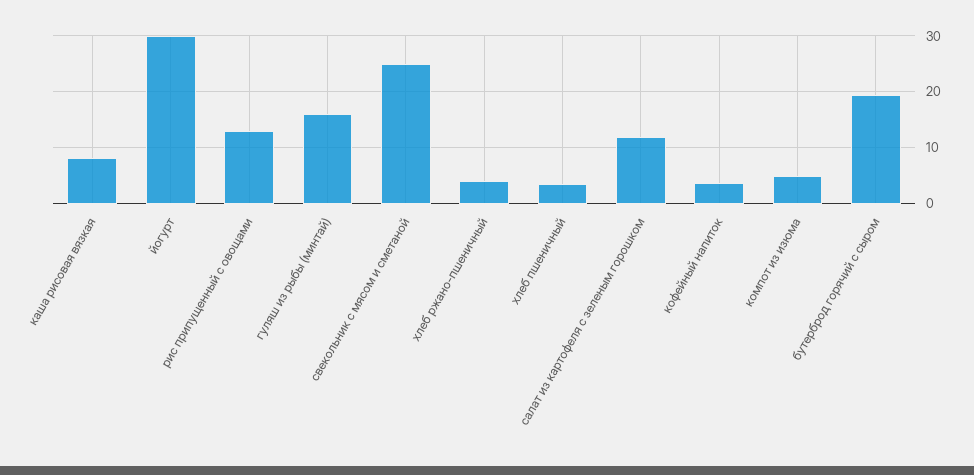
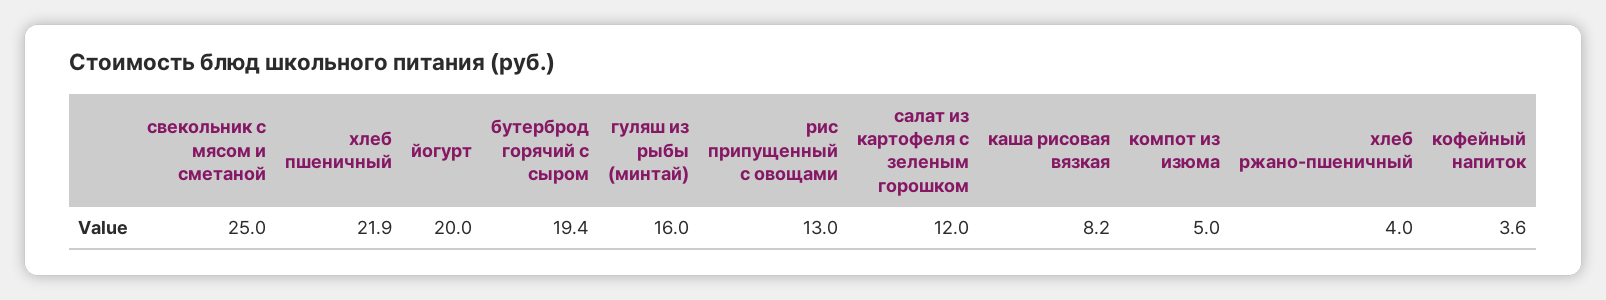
  {
    "каша рисовая вязкая": 8.2,
-   "йогурт": 30,
+   "йогурт": 20,
    "рис припущенный с овощами": 13,
    "гуляш из рыбы (минтай)": 16,
    "свекольник с мясом и сметаной": 25,
    "хлеб ржано-пшеничный": 4,
-   "хлеб пшеничный": 4,
+   "хлеб пшеничный": 21.9,
    "салат из картофеля с зеленым горошком": 12,
    "кофейный напиток": 3.6,
    "компот из изюма": 5,
    "бутерброд горячий с сыром": 19.4
  }

